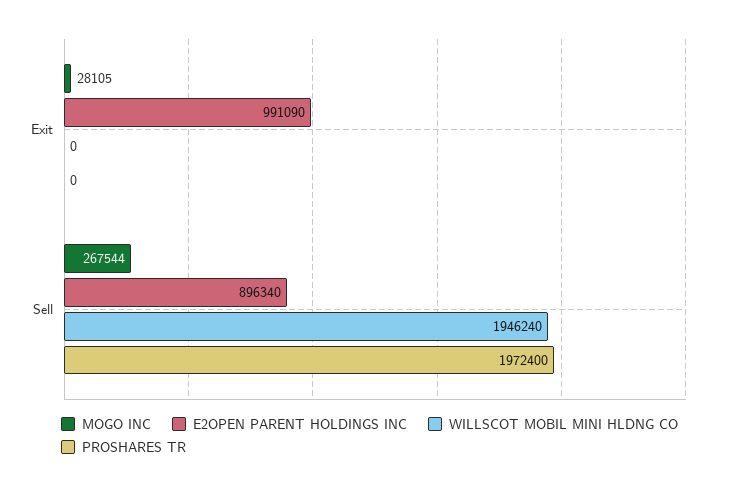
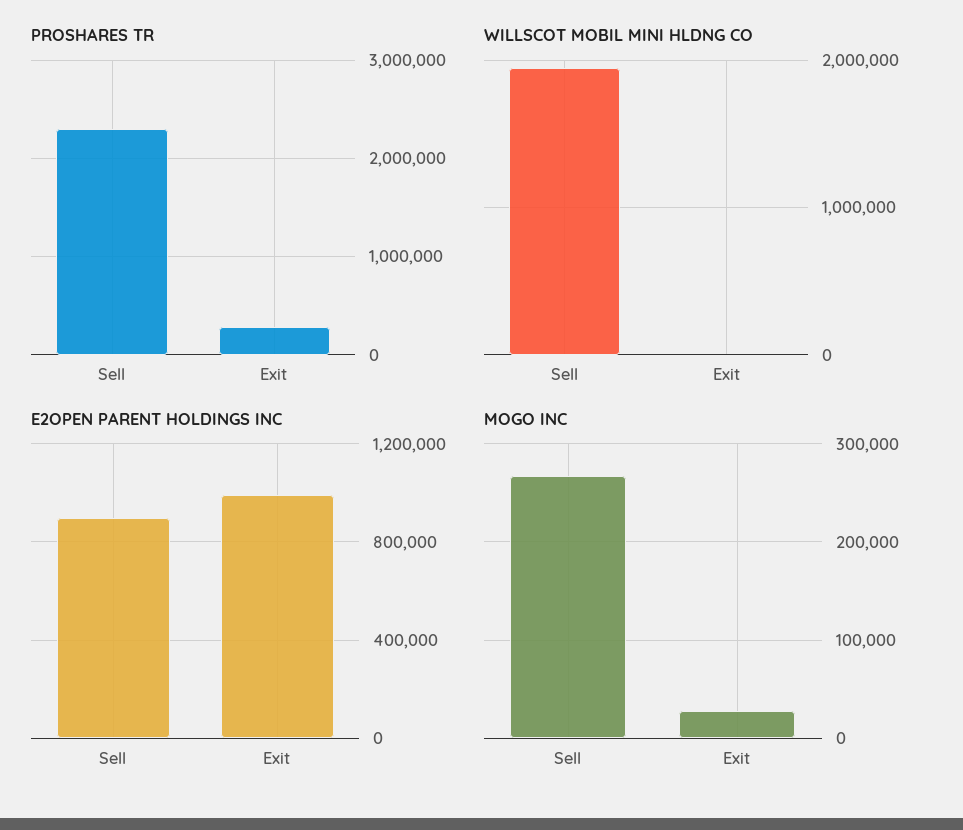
  {
    "MOGO INC": {
      "Exit": 28105,
      "Sell": 267544
    },
    "E2OPEN PARENT HOLDINGS INC": {
      "Exit": 991090,
      "Sell": 896340
    },
    "WILLSCOT MOBIL MINI HLDNG CO": {
      "Exit": 0,
      "Sell": 1946240
    },
    "PROSHARES TR": {
-     "Exit": 0,
+     "Exit": 300000,
-     "Sell": 1972400
+     "Sell": 2300000
    }
  }

